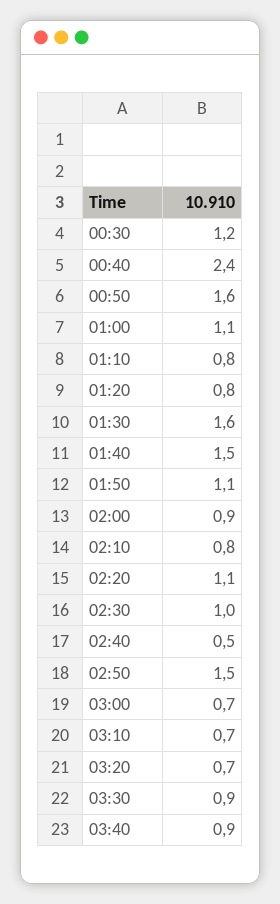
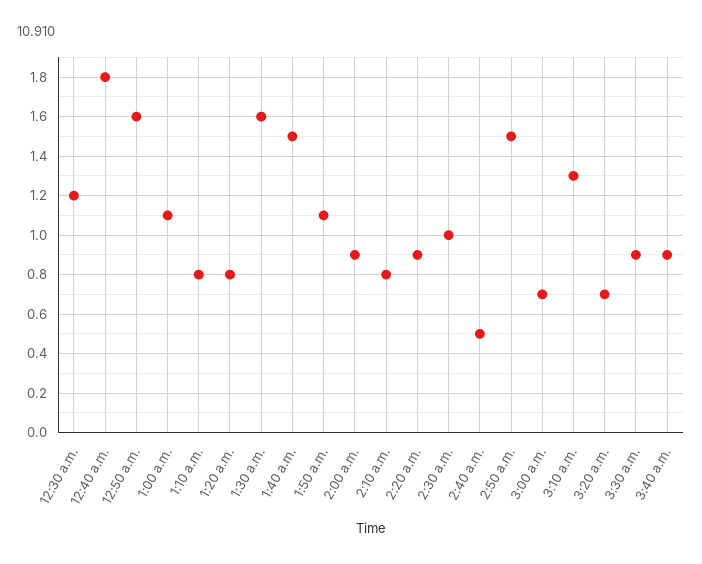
  {
    "00:30": 1.2,
-   "00:40": 2.4,
+   "00:40": 1.8,
    "00:50": 1.6,
    "01:00": 1.1,
    "01:10": 0.8,
    "01:20": 0.8,
    "01:30": 1.6,
    "01:40": 1.5,
    "01:50": 1.1,
    "02:00": 0.9,
    "02:10": 0.8,
-   "02:20": 1.1,
+   "02:20": 0.9,
    "02:30": 1,
    "02:40": 0.5,
    "02:50": 1.5,
    "03:00": 0.7,
-   "03:10": 0.7,
+   "03:10": 1.3,
    "03:20": 0.7,
    "03:30": 0.9,
    "03:40": 0.9
  }

